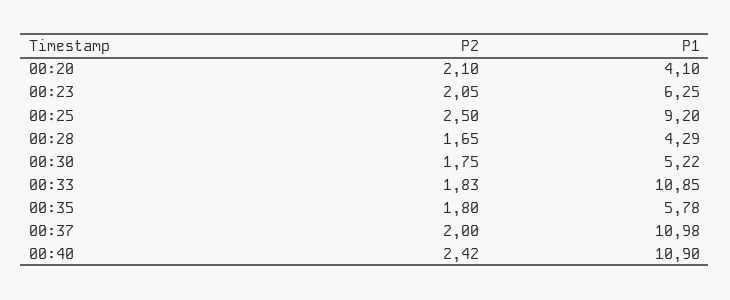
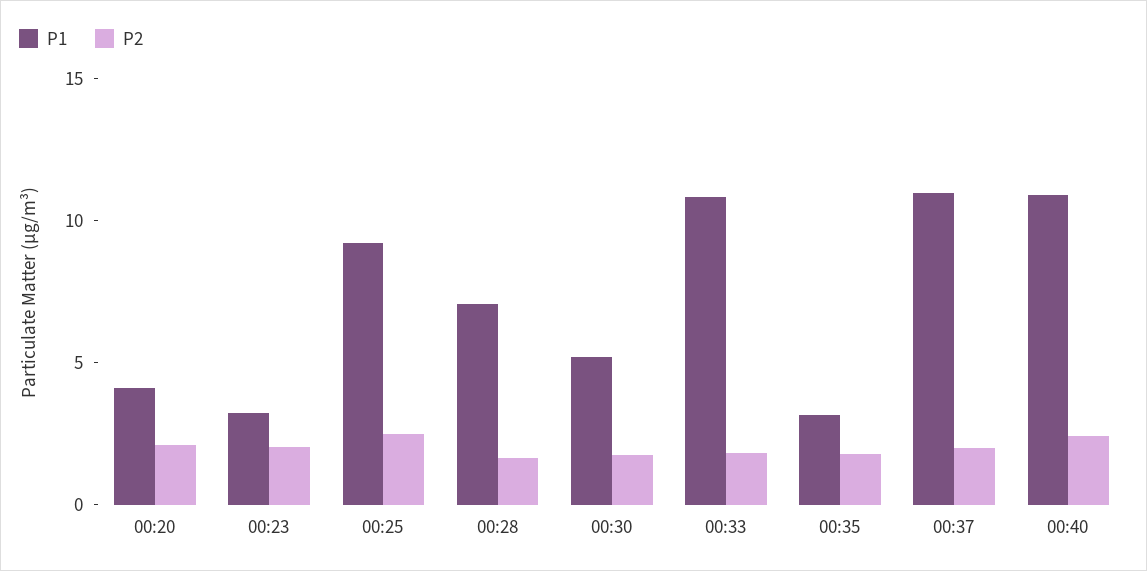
  {
    "P2": {
      "00:20": 2.1,
      "00:23": 2.05,
      "00:25": 2.5,
      "00:28": 1.65,
      "00:30": 1.75,
      "00:33": 1.83,
      "00:35": 1.8,
      "00:37": 2,
      "00:40": 2.42
    },
    "P1": {
      "00:20": 4.1,
-     "00:23": 6.25,
+     "00:23": 3,
      "00:25": 9.2,
-     "00:28": 4.29,
+     "00:28": 7,
      "00:30": 5.22,
      "00:33": 10.85,
-     "00:35": 5.78,
+     "00:35": 3,
      "00:37": 10.98,
      "00:40": 10.9
    }
  }

